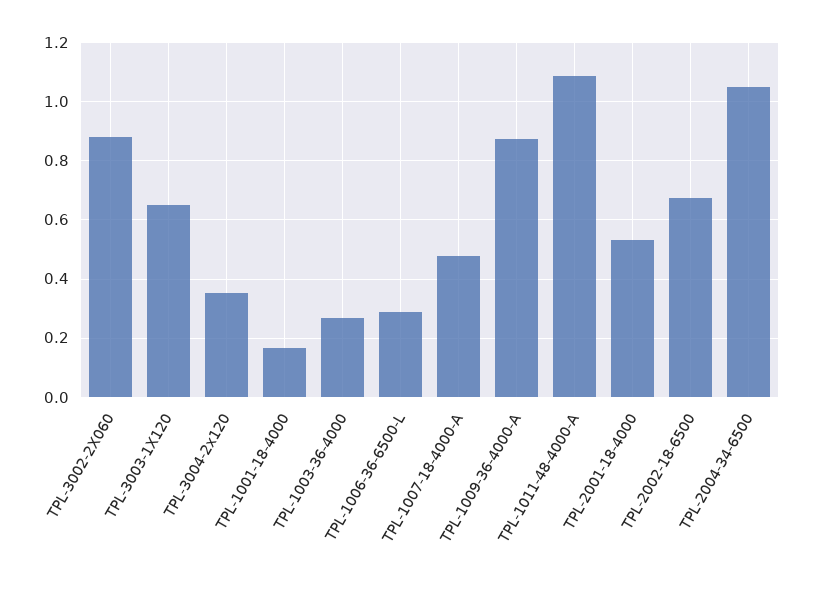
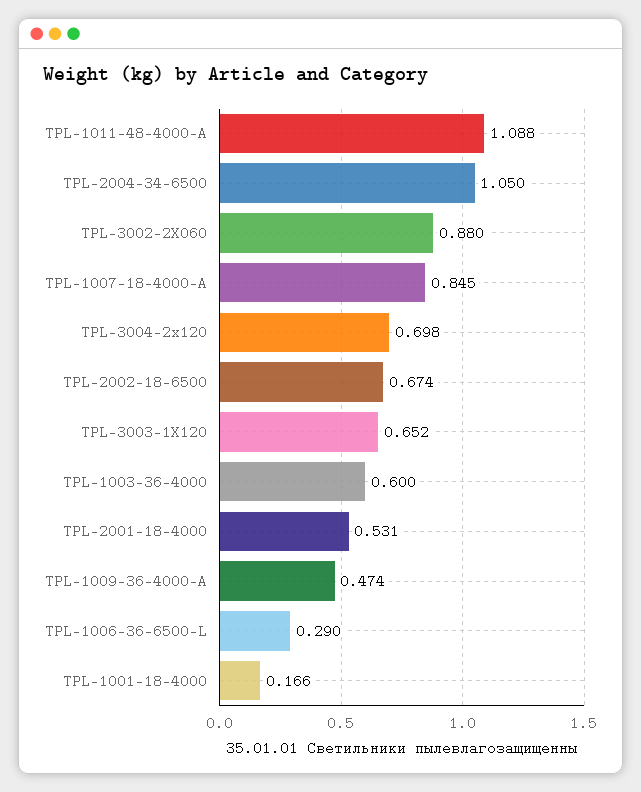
  {
    "TPL-3002-2X060": 0.88,
    "TPL-3003-1X120": 0.652,
-   "TPL-3004-2x120": 0.35,
+   "TPL-3004-2x120": 0.698,
    "TPL-1001-18-4000": 0.166,
-   "TPL-1003-36-4000": 0.275,
+   "TPL-1003-36-4000": 0.6,
    "TPL-1006-36-6500-L": 0.29,
-   "TPL-1007-18-4000-A": 0.475,
+   "TPL-1007-18-4000-A": 0.845,
-   "TPL-1009-36-4000-A": 0.875,
+   "TPL-1009-36-4000-A": 0.474,
    "TPL-1011-48-4000-A": 1.088,
    "TPL-2001-18-4000": 0.531,
    "TPL-2002-18-6500": 0.674,
    "TPL-2004-34-6500": 1.05
  }

